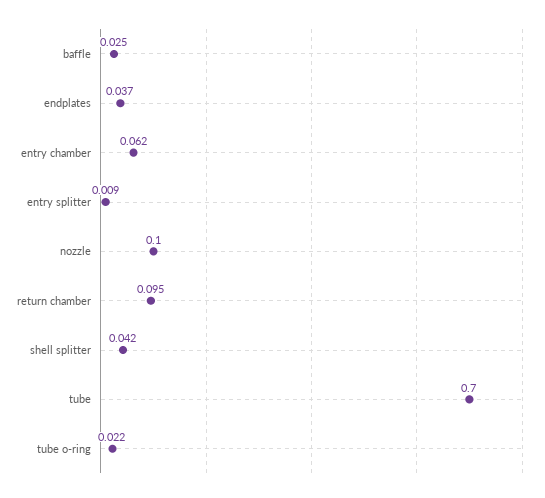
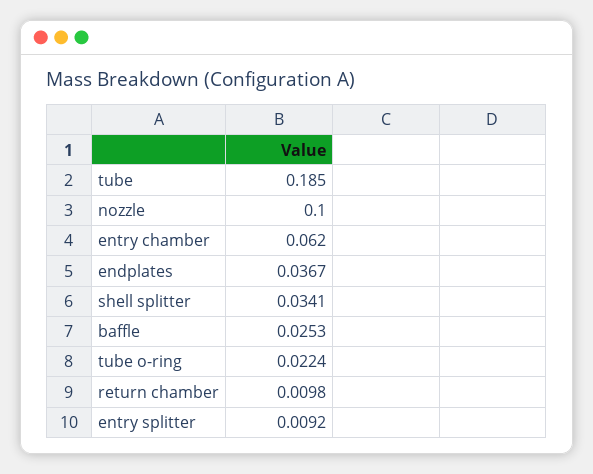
  {
    "baffle": 0.0253,
    "endplates": 0.0367,
    "entry chamber": 0.062,
    "entry splitter": 0.0092,
    "nozzle": 0.1,
-   "return chamber": 0.095,
+   "return chamber": 0.0098,
-   "shell splitter": 0.042,
+   "shell splitter": 0.0341,
-   "tube": 0.7,
+   "tube": 0.185,
    "tube o-ring": 0.0224
  }

